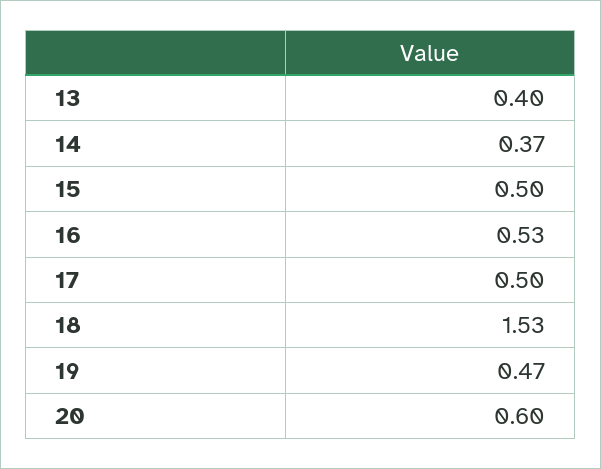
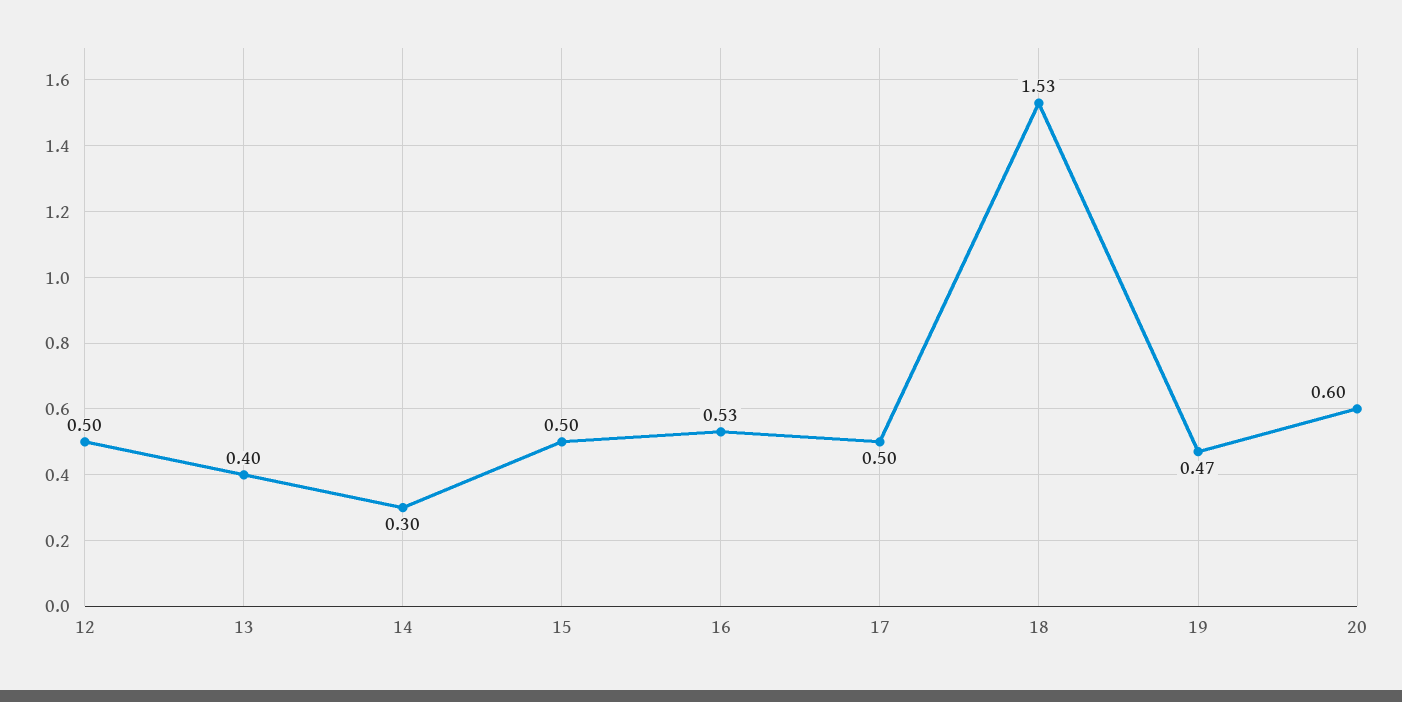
  {
    "13": 0.4,
-   "14": 0.37,
+   "14": 0.3,
    "15": 0.5,
    "16": 0.53,
    "17": 0.5,
    "18": 1.53,
    "19": 0.47,
-   "20": 0.6
+   "20": 0.6,
+   "12": 0.5
  }

